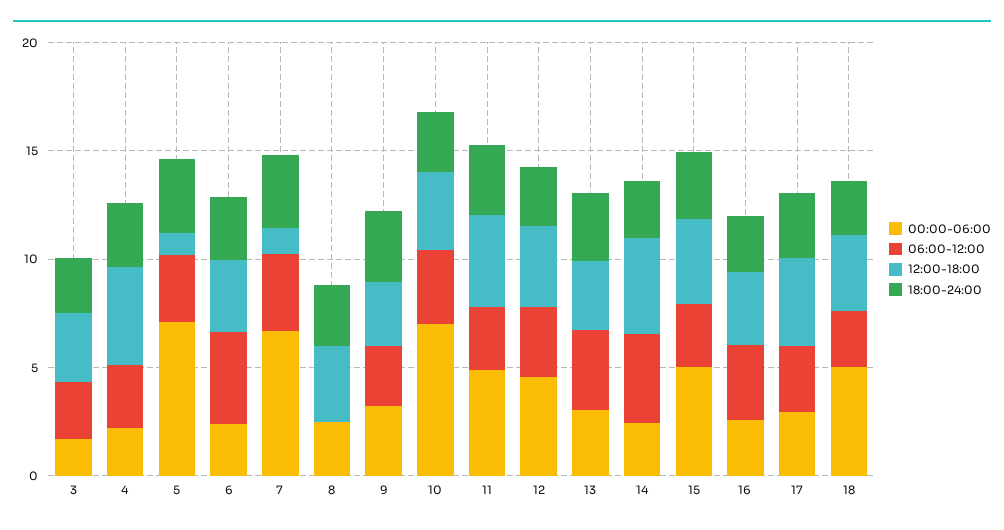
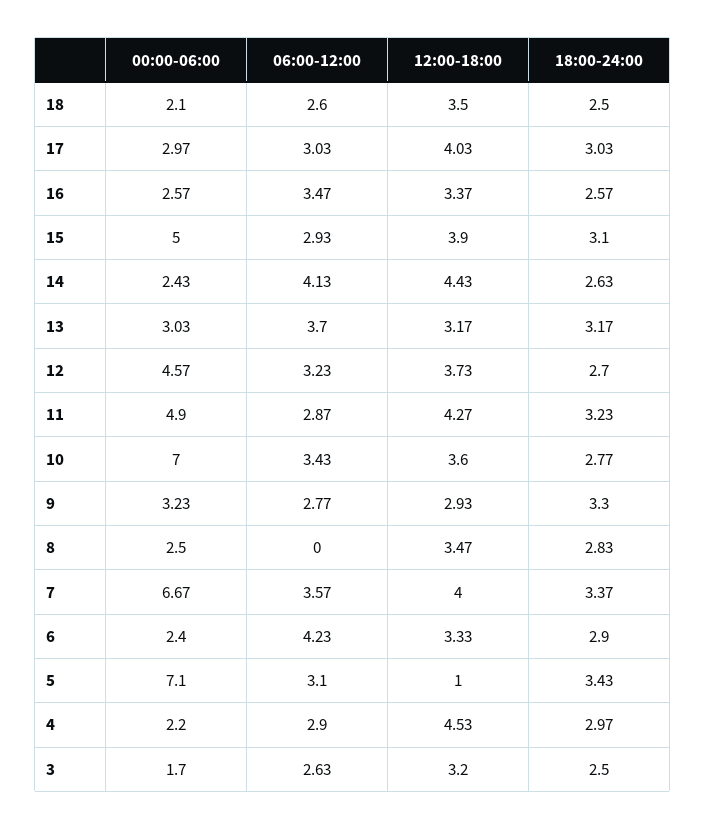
  {
    "00:00-06:00": {
      "3": 1.7,
      "4": 2.2,
      "5": 7.1,
      "6": 2.4,
      "7": 6.67,
      "8": 2.5,
      "9": 3.23,
      "10": 7,
      "11": 4.9,
      "12": 4.57,
      "13": 3.03,
      "14": 2.43,
      "15": 5,
      "16": 2.57,
      "17": 2.97,
-     "18": 5
+     "18": 2.1
    },
    "06:00-12:00": {
      "3": 2.63,
      "4": 2.9,
      "5": 3.1,
      "6": 4.23,
      "7": 3.57,
      "8": 0,
      "9": 2.77,
      "10": 3.43,
      "11": 2.87,
      "12": 3.23,
      "13": 3.7,
      "14": 4.13,
      "15": 2.93,
      "16": 3.47,
      "17": 3.03,
      "18": 2.6
    },
    "12:00-18:00": {
      "3": 3.2,
      "4": 4.53,
      "5": 1,
      "6": 3.33,
-     "7": 1,
+     "7": 4,
      "8": 3.47,
      "9": 2.93,
      "10": 3.6,
      "11": 4.27,
      "12": 3.73,
      "13": 3.17,
      "14": 4.43,
      "15": 3.9,
      "16": 3.37,
      "17": 4.03,
      "18": 3.5
    },
    "18:00-24:00": {
      "3": 2.5,
      "4": 2.97,
      "5": 3.43,
      "6": 2.9,
      "7": 3.37,
      "8": 2.83,
      "9": 3.3,
      "10": 2.77,
      "11": 3.23,
      "12": 2.7,
      "13": 3.17,
      "14": 2.63,
      "15": 3.1,
      "16": 2.57,
      "17": 3.03,
      "18": 2.5
    }
  }

